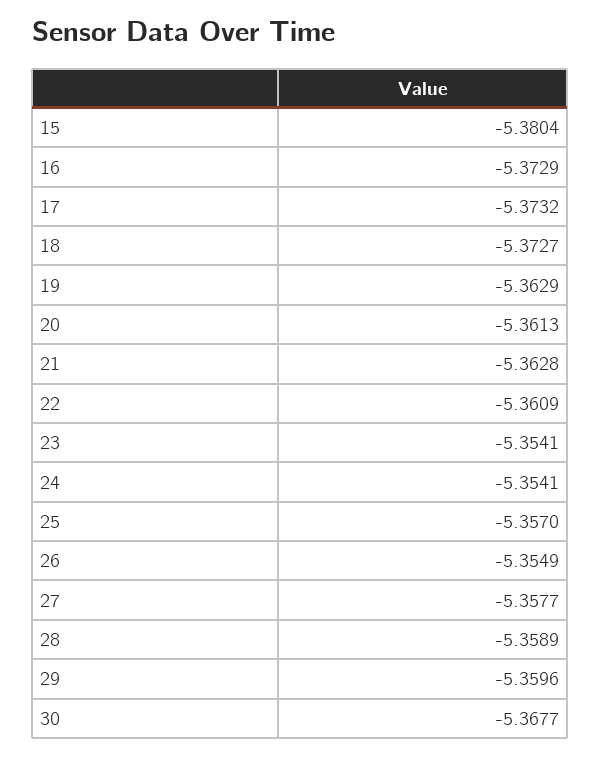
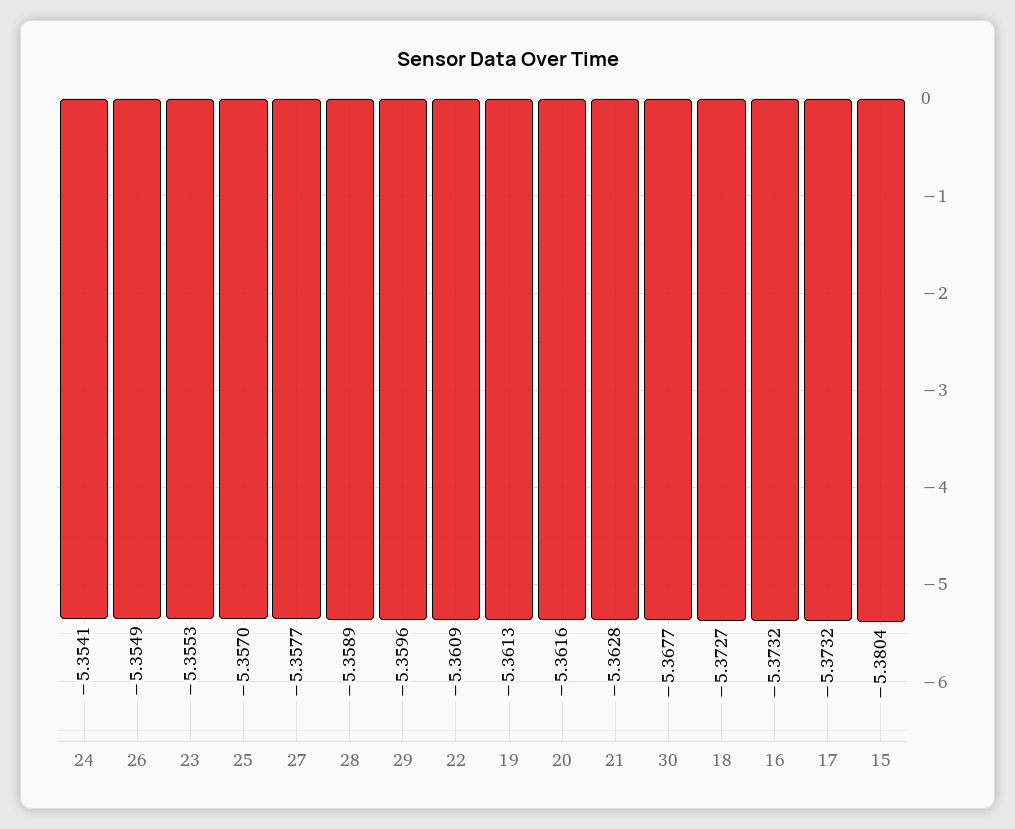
  {
    "15": -5.3804,
-   "16": -5.3729,
+   "16": -5.3732,
    "17": -5.3732,
    "18": -5.3727,
-   "19": -5.3629,
+   "19": -5.3613,
-   "20": -5.3613,
+   "20": -5.3616,
    "21": -5.3628,
    "22": -5.3609,
-   "23": -5.3541,
+   "23": -5.3553,
    "24": -5.3541,
    "25": -5.357,
    "26": -5.3549,
    "27": -5.3577,
    "28": -5.3589,
    "29": -5.3596,
    "30": -5.3677
  }

